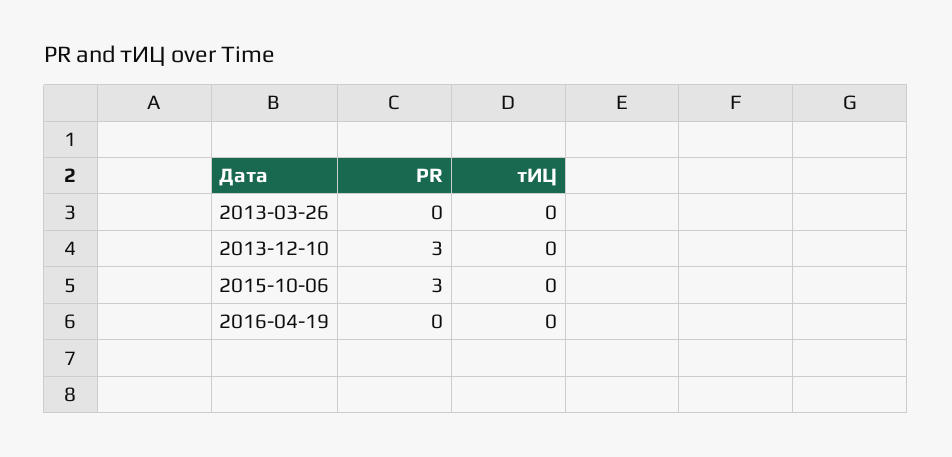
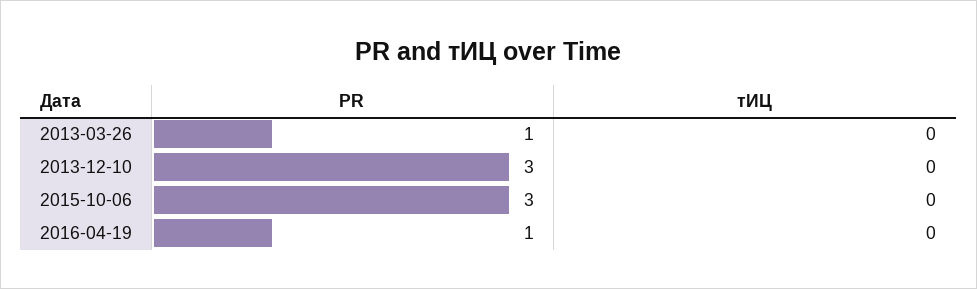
  {
    "PR": {
-     "2013-03-26": 0,
+     "2013-03-26": 1,
      "2013-12-10": 3,
      "2015-10-06": 3,
-     "2016-04-19": 0
+     "2016-04-19": 1
    },
    "тИЦ": {
      "2013-03-26": 0,
      "2013-12-10": 0,
      "2015-10-06": 0,
      "2016-04-19": 0
    }
  }

